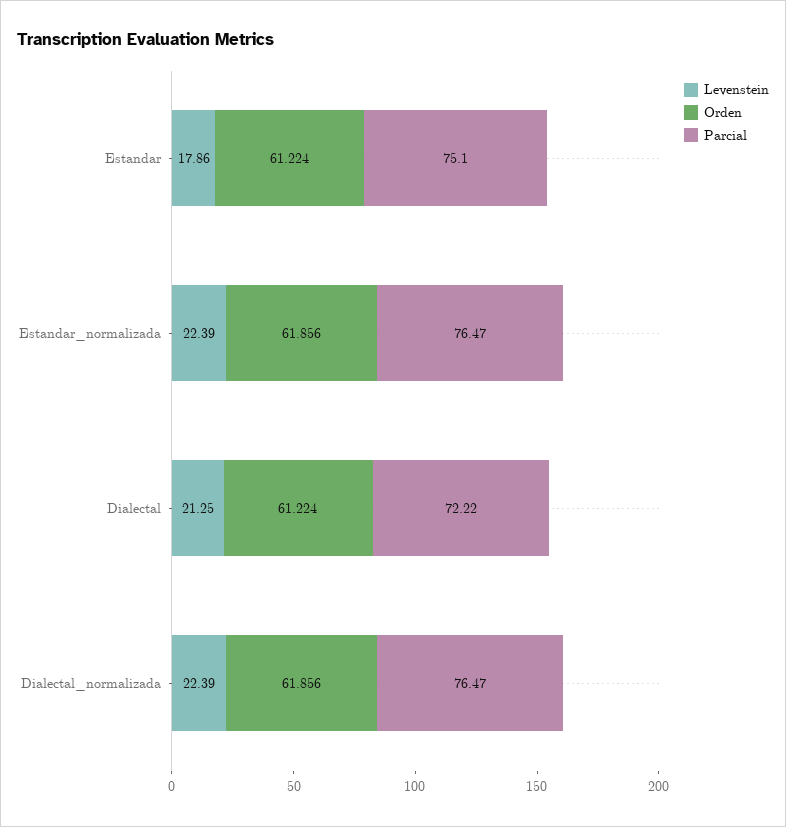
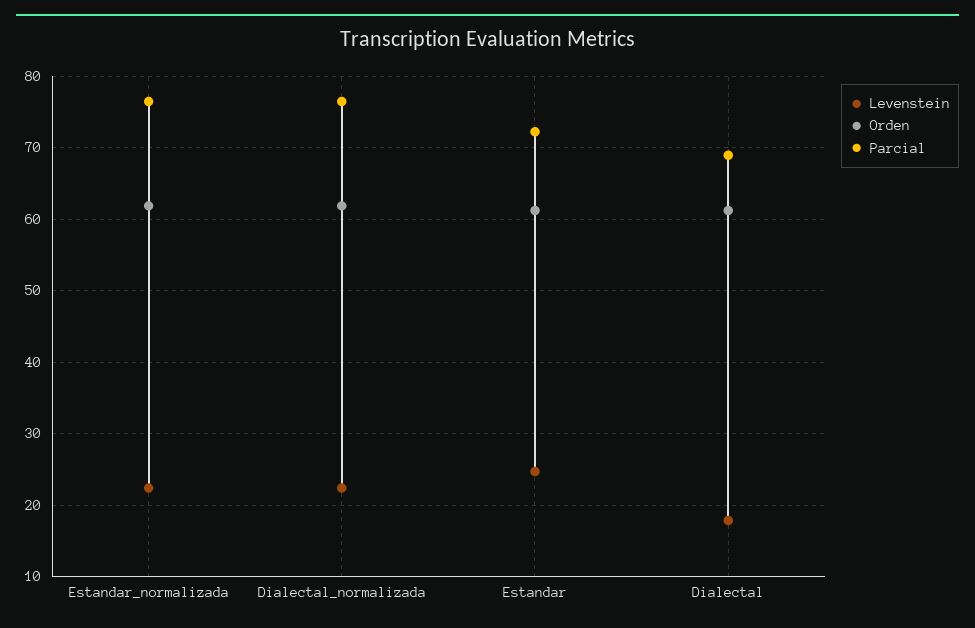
  {
    "Levenstein": {
-     "Estandar": 17.86,
+     "Estandar": 25,
      "Estandar_normalizada": 22.39,
-     "Dialectal": 21.25,
+     "Dialectal": 18,
      "Dialectal_normalizada": 22.39
    },
    "Orden": {
      "Estandar": 61.224,
      "Estandar_normalizada": 61.856,
      "Dialectal": 61.224,
      "Dialectal_normalizada": 61.856
    },
    "Parcial": {
-     "Estandar": 75.1,
+     "Estandar": 72,
      "Estandar_normalizada": 76.47,
-     "Dialectal": 72.22,
+     "Dialectal": 69,
      "Dialectal_normalizada": 76.47
    }
  }

